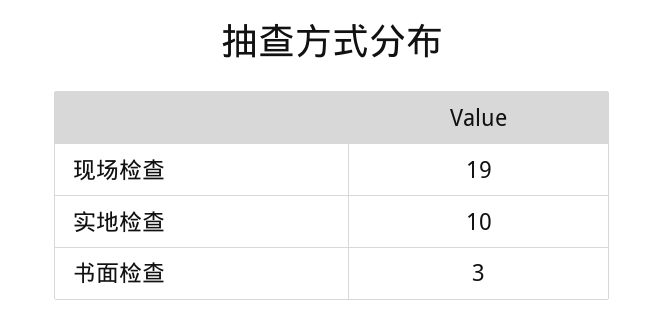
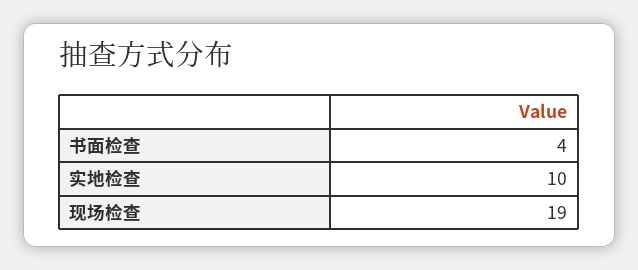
  {
    "现场检查": 19,
    "实地检查": 10,
-   "书面检查": 3
+   "书面检查": 4
  }

